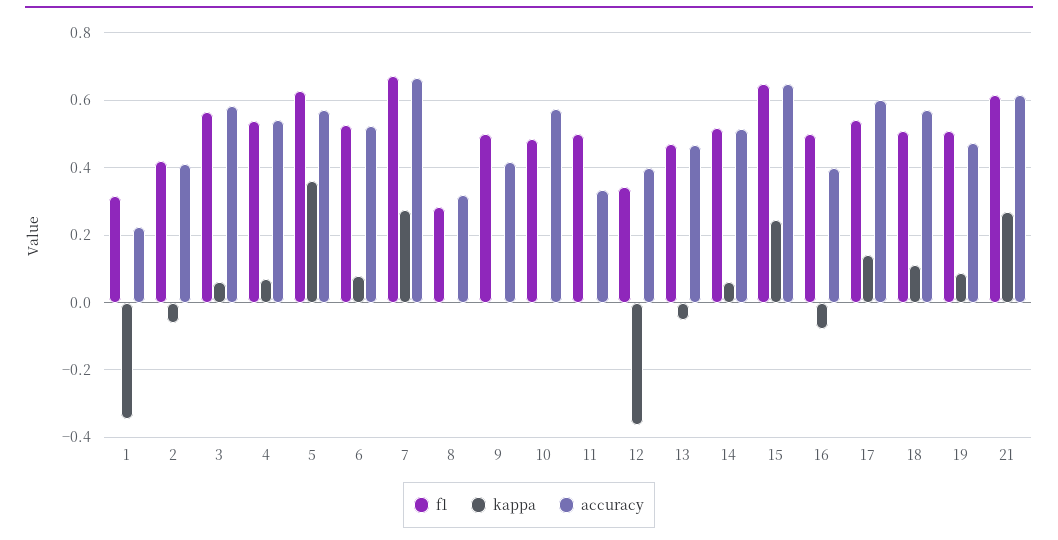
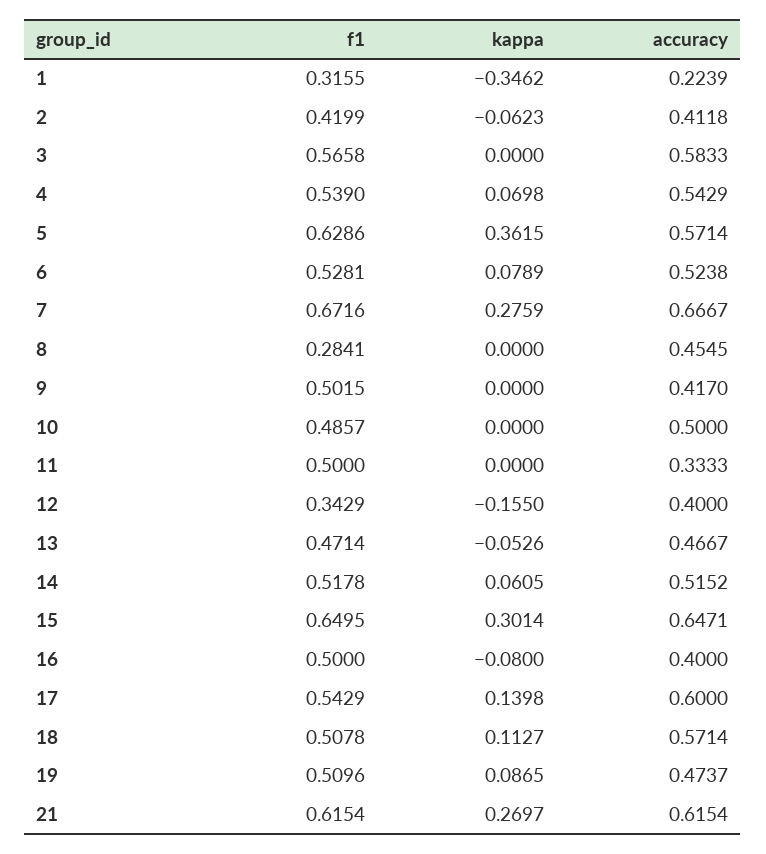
  {
    "f1": {
      "1": 0.3155,
      "2": 0.4199,
      "3": 0.5658,
      "4": 0.539,
      "5": 0.6286,
      "6": 0.5281,
      "7": 0.6716,
      "8": 0.2841,
      "9": 0.5015,
      "10": 0.4857,
      "11": 0.5,
      "12": 0.3429,
      "13": 0.4714,
      "14": 0.5178,
      "15": 0.6495,
      "16": 0.5,
      "17": 0.5429,
      "18": 0.5078,
      "19": 0.5096,
      "21": 0.6154
    },
    "kappa": {
      "1": -0.3462,
      "2": -0.0623,
-     "3": 0.06,
+     "3": 0,
      "4": 0.0698,
      "5": 0.3615,
      "6": 0.0789,
      "7": 0.2759,
      "8": 0,
      "9": 0,
      "10": 0,
      "11": 0,
-     "12": -0.36,
+     "12": -0.155,
      "13": -0.0526,
      "14": 0.0605,
-     "15": 0.24,
+     "15": 0.3014,
      "16": -0.08,
      "17": 0.1398,
      "18": 0.1127,
      "19": 0.0865,
      "21": 0.2697
    },
    "accuracy": {
      "1": 0.2239,
      "2": 0.4118,
      "3": 0.5833,
      "4": 0.5429,
      "5": 0.5714,
      "6": 0.5238,
      "7": 0.6667,
-     "8": 0.32,
+     "8": 0.4545,
      "9": 0.417,
-     "10": 0.58,
+     "10": 0.5,
      "11": 0.3333,
      "12": 0.4,
      "13": 0.4667,
      "14": 0.5152,
      "15": 0.6471,
      "16": 0.4,
      "17": 0.6,
      "18": 0.5714,
      "19": 0.4737,
      "21": 0.6154
    }
  }

